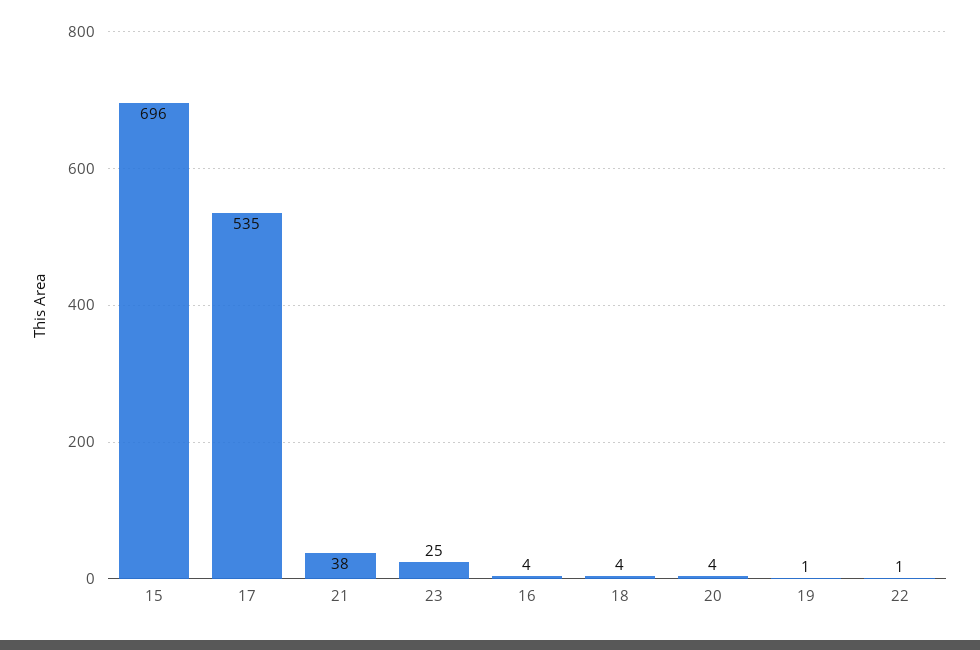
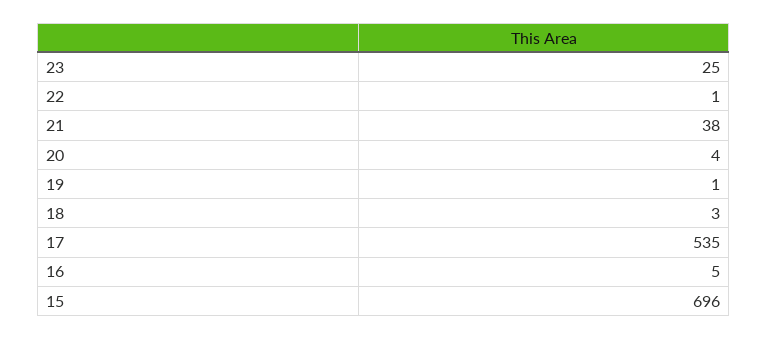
  {
    "15": 696,
    "17": 535,
    "21": 38,
    "23": 25,
-   "16": 4,
+   "16": 5,
-   "18": 4,
+   "18": 3,
    "20": 4,
    "19": 1,
    "22": 1
  }

